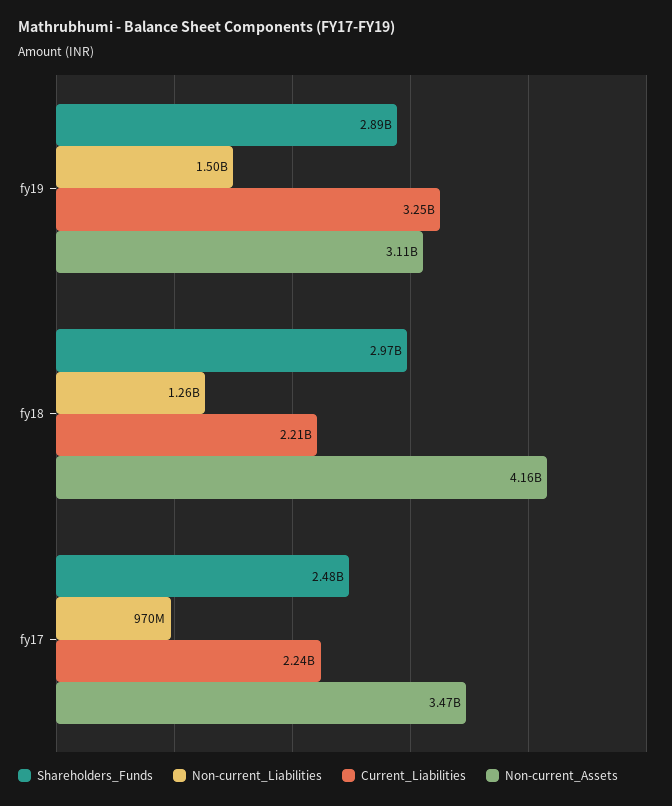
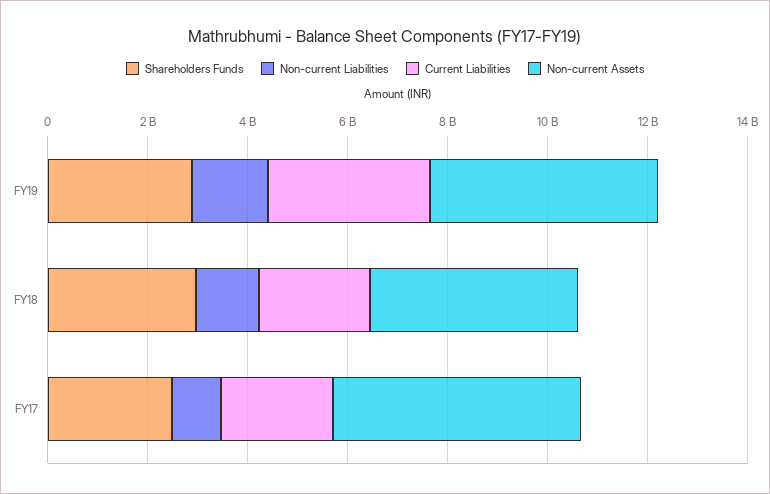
  {
    "Shareholders_Funds": {
      "fy19": 2890000000,
      "fy18": 2970000000,
      "fy17": 2480000000
    },
    "Non-current_Liabilities": {
      "fy19": 1500000000,
      "fy18": 1260000000,
      "fy17": 970000000
    },
    "Current_Liabilities": {
      "fy19": 3250000000,
      "fy18": 2210000000,
      "fy17": 2240000000
    },
    "Non-current_Assets": {
-     "fy19": 3110000000,
+     "fy19": 4500000000,
      "fy18": 4160000000,
-     "fy17": 3470000000
+     "fy17": 5000000000
    }
  }

